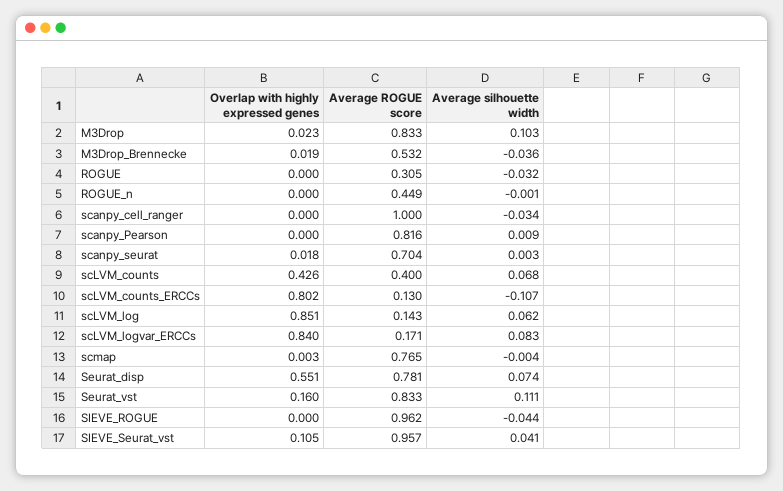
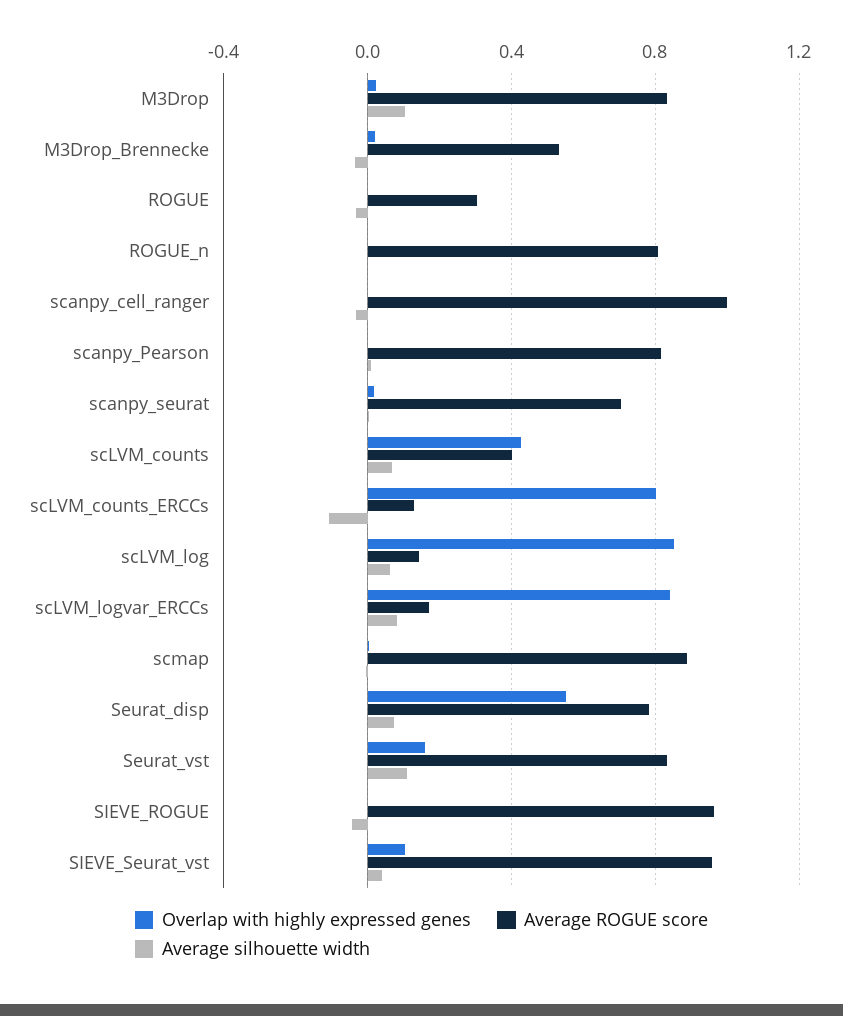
  {
    "Overlap with highly expressed genes": {
      "M3Drop": 0.023,
      "M3Drop_Brennecke": 0.019,
      "ROGUE": 0,
      "ROGUE_n": 0,
      "scanpy_cell_ranger": 0,
      "scanpy_Pearson": 0,
      "scanpy_seurat": 0.018,
      "scLVM_counts": 0.426,
      "scLVM_counts_ERCCs": 0.802,
      "scLVM_log": 0.851,
      "scLVM_logvar_ERCCs": 0.84,
      "scmap": 0.003,
      "Seurat_disp": 0.551,
      "Seurat_vst": 0.16,
      "SIEVE_ROGUE": 0,
      "SIEVE_Seurat_vst": 0.105
    },
    "Average ROGUE score": {
      "M3Drop": 0.833,
      "M3Drop_Brennecke": 0.532,
      "ROGUE": 0.305,
-     "ROGUE_n": 0.449,
+     "ROGUE_n": 0.8,
      "scanpy_cell_ranger": 1,
      "scanpy_Pearson": 0.816,
      "scanpy_seurat": 0.704,
      "scLVM_counts": 0.4,
      "scLVM_counts_ERCCs": 0.13,
      "scLVM_log": 0.143,
      "scLVM_logvar_ERCCs": 0.171,
-     "scmap": 0.765,
+     "scmap": 0.9,
      "Seurat_disp": 0.781,
      "Seurat_vst": 0.833,
      "SIEVE_ROGUE": 0.962,
      "SIEVE_Seurat_vst": 0.957
    },
    "Average silhouette width": {
      "M3Drop": 0.103,
      "M3Drop_Brennecke": -0.036,
      "ROGUE": -0.032,
      "ROGUE_n": -0.001,
      "scanpy_cell_ranger": -0.034,
      "scanpy_Pearson": 0.009,
      "scanpy_seurat": 0.003,
      "scLVM_counts": 0.068,
      "scLVM_counts_ERCCs": -0.107,
      "scLVM_log": 0.062,
      "scLVM_logvar_ERCCs": 0.083,
      "scmap": -0.004,
      "Seurat_disp": 0.074,
      "Seurat_vst": 0.111,
      "SIEVE_ROGUE": -0.044,
      "SIEVE_Seurat_vst": 0.041
    }
  }

